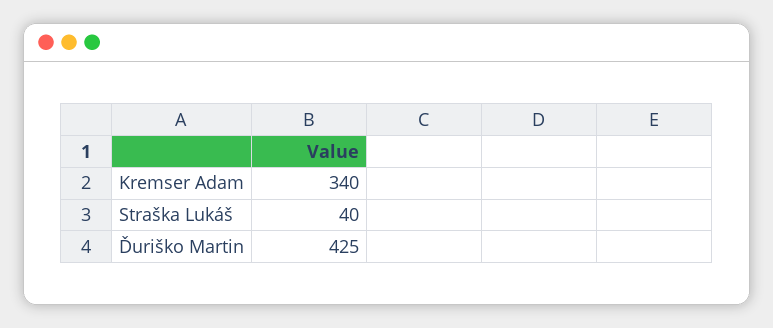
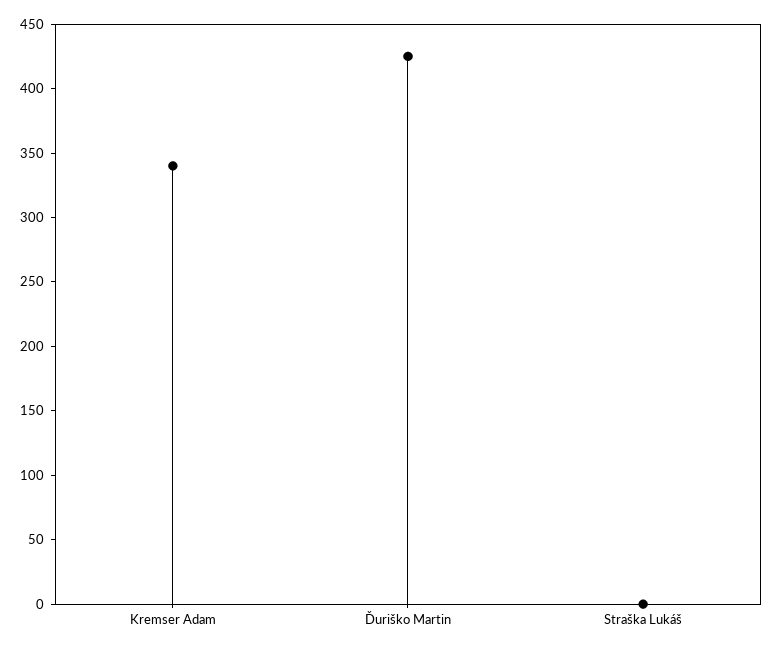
  {
    "Kremser Adam": 340,
-   "Straška Lukáš": 40,
+   "Straška Lukáš": 0,
    "Ďuriško Martin": 425
  }

